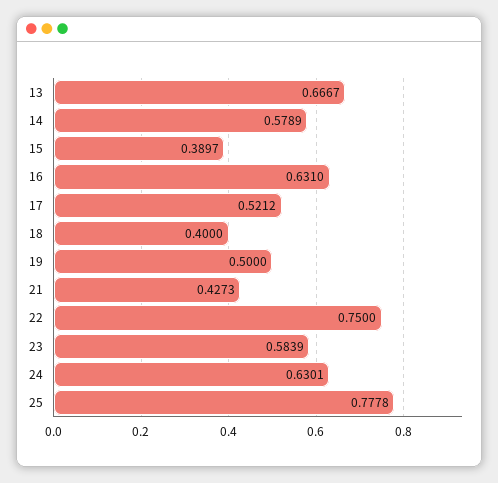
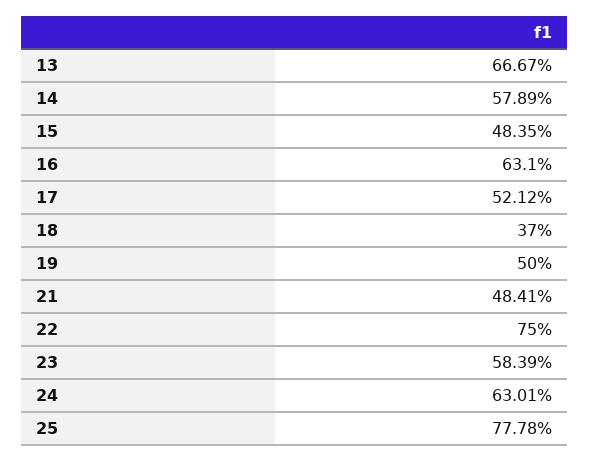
  {
    "13": 0.6667,
    "14": 0.5789,
-   "15": 0.3897,
+   "15": 0.4835,
    "16": 0.631,
    "17": 0.5212,
-   "18": 0.4,
+   "18": 0.37,
    "19": 0.5,
-   "21": 0.4273,
+   "21": 0.4841,
    "22": 0.75,
    "23": 0.5839,
    "24": 0.6301,
    "25": 0.7778
  }

